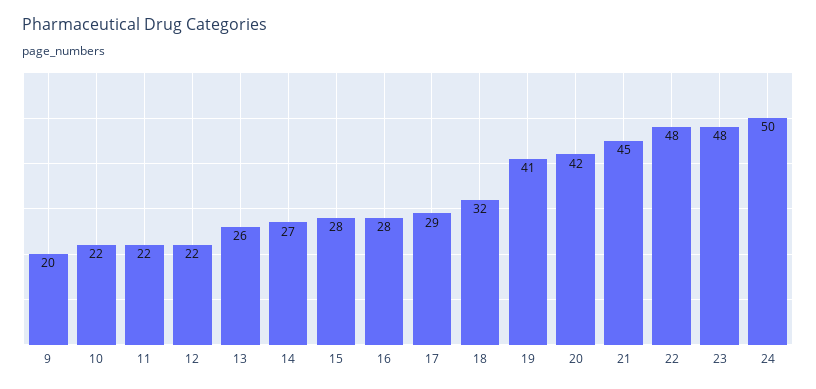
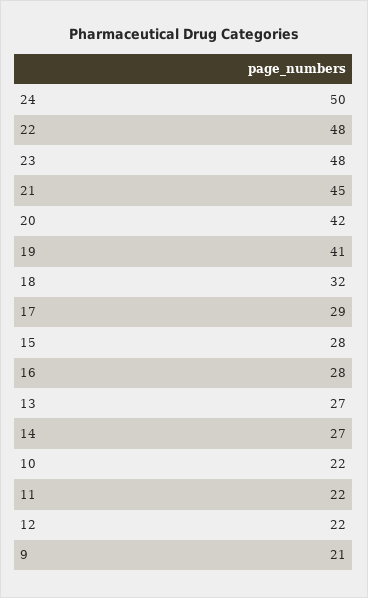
  {
-   "9": 20,
+   "9": 21,
    "10": 22,
    "11": 22,
    "12": 22,
-   "13": 26,
+   "13": 27,
    "14": 27,
    "15": 28,
    "16": 28,
    "17": 29,
    "18": 32,
    "19": 41,
    "20": 42,
    "21": 45,
    "22": 48,
    "23": 48,
    "24": 50
  }

